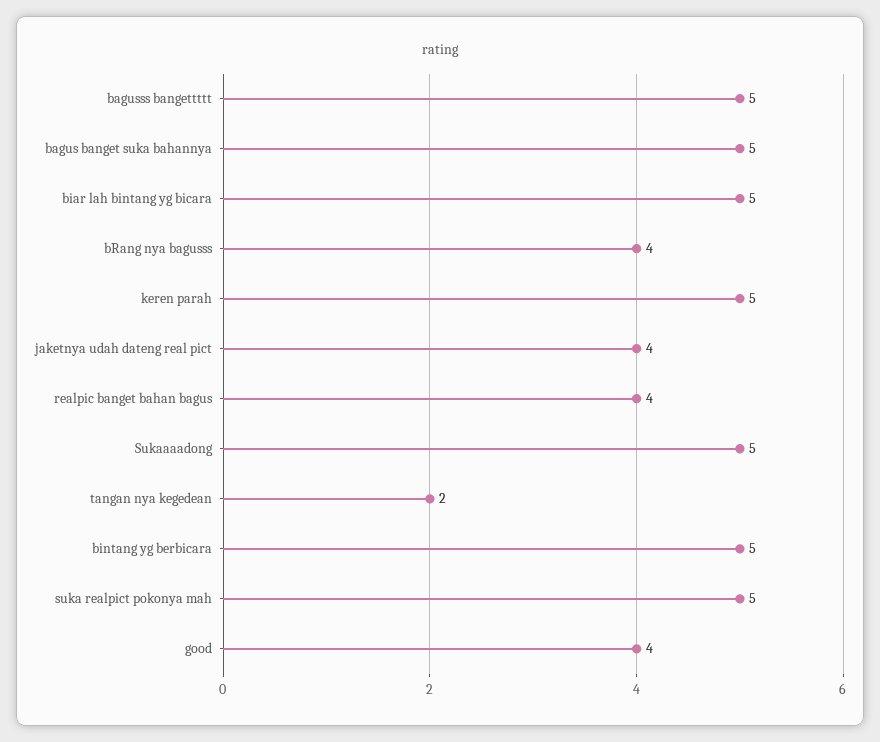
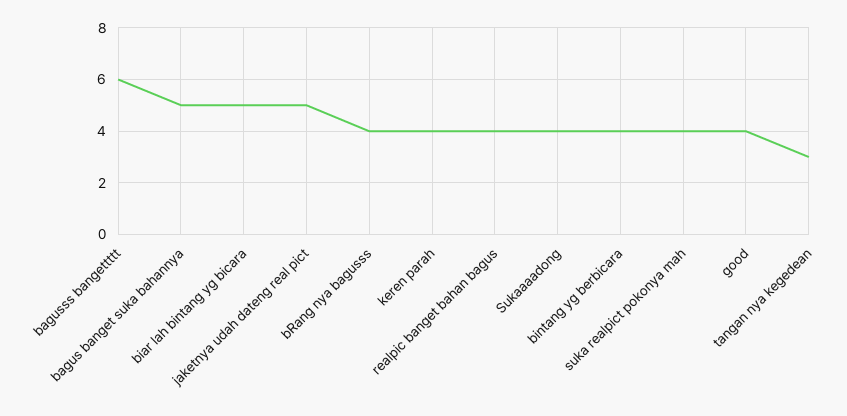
  {
-   "bagusss bangettttt": 5,
+   "bagusss bangettttt": 6,
    "bagus banget suka bahannya": 5,
    "biar lah bintang yg bicara": 5,
    "bRang nya bagusss": 4,
-   "keren parah": 5,
+   "keren parah": 4,
-   "jaketnya udah dateng real pict": 4,
+   "jaketnya udah dateng real pict": 5,
    "realpic banget bahan bagus": 4,
-   "Sukaaaadong": 5,
+   "Sukaaaadong": 4,
-   "tangan nya kegedean": 2,
+   "tangan nya kegedean": 3,
-   "bintang yg berbicara": 5,
+   "bintang yg berbicara": 4,
-   "suka realpict pokonya mah": 5,
+   "suka realpict pokonya mah": 4,
    "good": 4
  }

